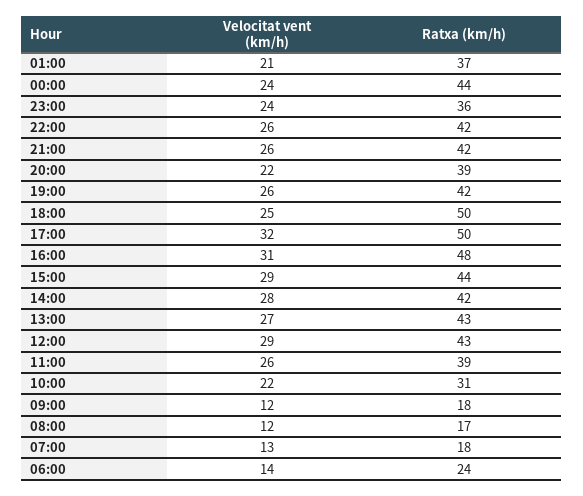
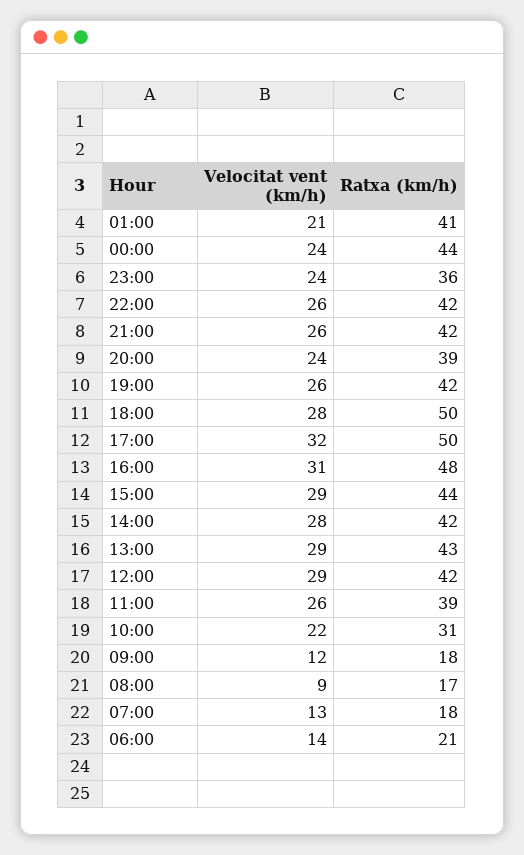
  {
    "Velocitat vent (km/h)": {
      "01:00": 21,
      "00:00": 24,
      "23:00": 24,
      "22:00": 26,
      "21:00": 26,
-     "20:00": 22,
+     "20:00": 24,
      "19:00": 26,
-     "18:00": 25,
+     "18:00": 28,
      "17:00": 32,
      "16:00": 31,
      "15:00": 29,
      "14:00": 28,
-     "13:00": 27,
+     "13:00": 29,
      "12:00": 29,
      "11:00": 26,
      "10:00": 22,
      "09:00": 12,
-     "08:00": 12,
+     "08:00": 9,
      "07:00": 13,
      "06:00": 14
    },
    "Ratxa (km/h)": {
-     "01:00": 37,
+     "01:00": 41,
      "00:00": 44,
      "23:00": 36,
      "22:00": 42,
      "21:00": 42,
      "20:00": 39,
      "19:00": 42,
      "18:00": 50,
      "17:00": 50,
      "16:00": 48,
      "15:00": 44,
      "14:00": 42,
      "13:00": 43,
-     "12:00": 43,
+     "12:00": 42,
      "11:00": 39,
      "10:00": 31,
      "09:00": 18,
      "08:00": 17,
      "07:00": 18,
-     "06:00": 24
+     "06:00": 21
    }
  }

